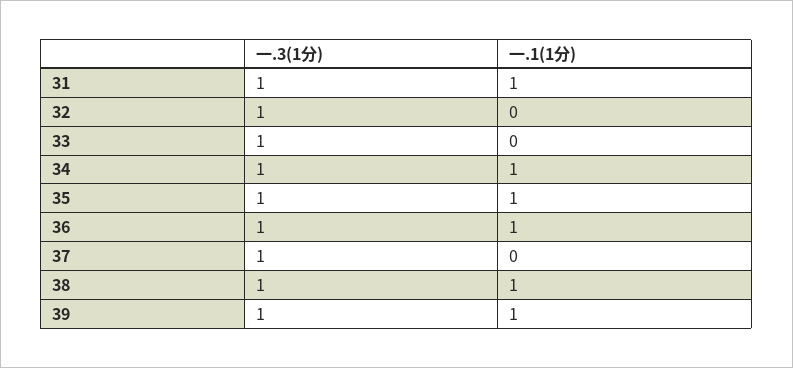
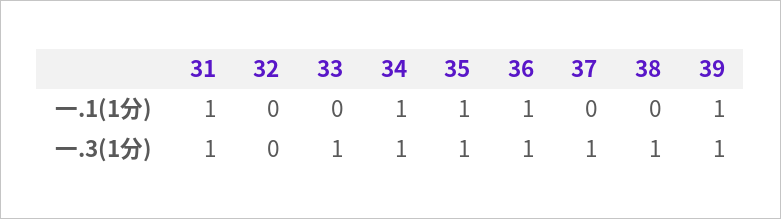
  {
    "一.3(1分)": {
      "31": 1,
-     "32": 1,
+     "32": 0,
      "33": 1,
      "34": 1,
      "35": 1,
      "36": 1,
      "37": 1,
      "38": 1,
      "39": 1
    },
    "一.1(1分)": {
      "31": 1,
      "32": 0,
      "33": 0,
      "34": 1,
      "35": 1,
      "36": 1,
      "37": 0,
-     "38": 1,
+     "38": 0,
      "39": 1
    }
  }

